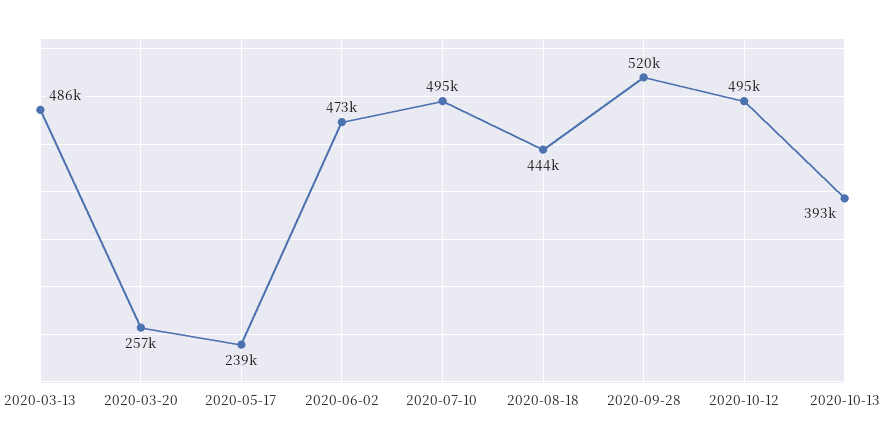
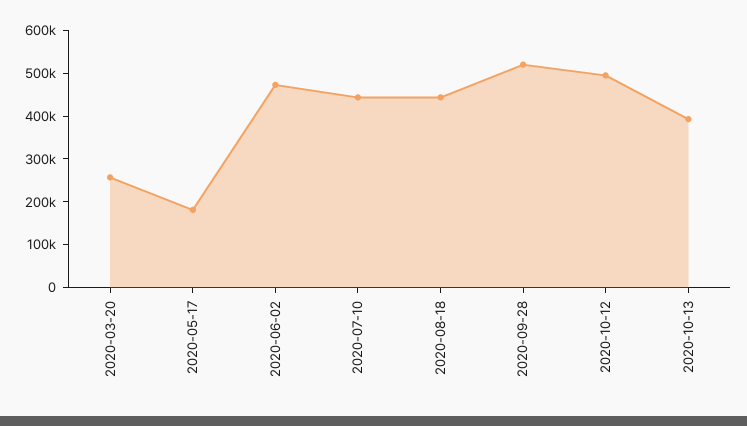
  {
-   "2020-03-13": 486000,
    "2020-03-20": 257000,
-   "2020-05-17": 239000,
+   "2020-05-17": 180000,
    "2020-06-02": 473000,
-   "2020-07-10": 495000,
+   "2020-07-10": 440000,
    "2020-08-18": 444000,
    "2020-09-28": 520000,
    "2020-10-12": 495000,
    "2020-10-13": 393000
  }

